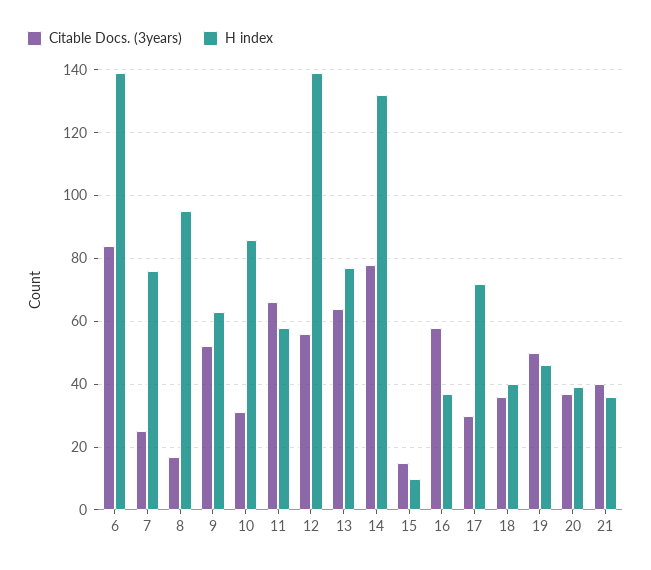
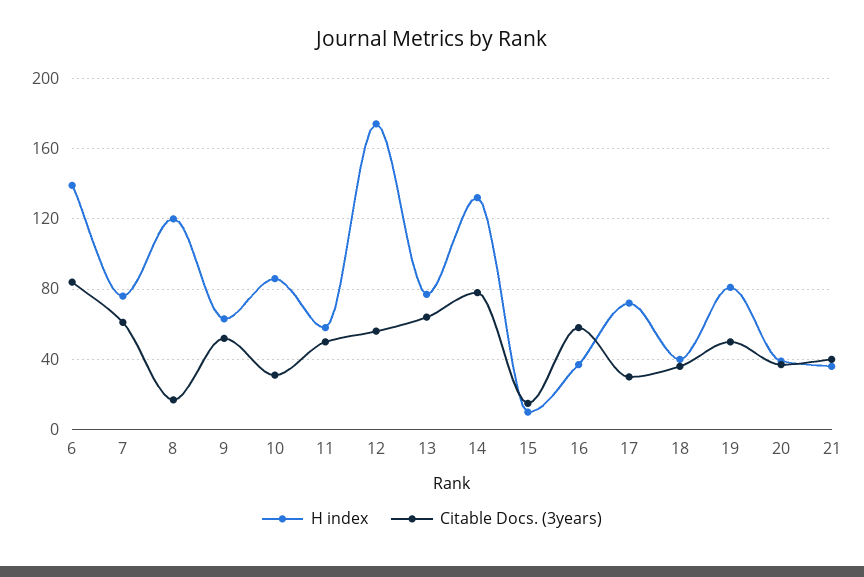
  {
    "Citable Docs. (3years)": {
      "6": 85,
-     "7": 25,
+     "7": 60,
      "8": 15,
      "9": 50,
      "10": 30,
-     "11": 65,
+     "11": 50,
      "12": 55,
      "13": 65,
      "14": 80,
      "15": 15,
      "16": 60,
      "17": 30,
      "18": 35,
      "19": 50,
      "20": 35,
      "21": 40
    },
    "H index": {
      "6": 140,
      "7": 75,
-     "8": 95,
+     "8": 120,
      "9": 65,
      "10": 85,
      "11": 60,
-     "12": 140,
+     "12": 175,
      "13": 75,
      "14": 130,
      "15": 10,
      "16": 35,
      "17": 70,
      "18": 40,
-     "19": 45,
+     "19": 80,
      "20": 40,
      "21": 35
    }
  }

